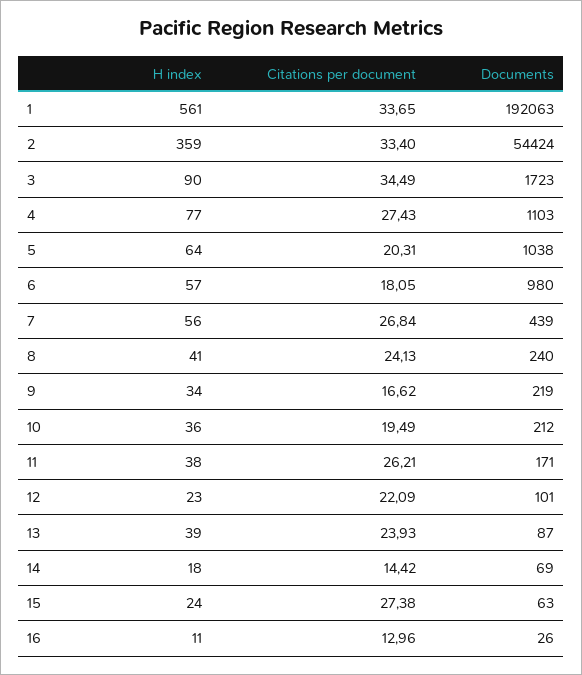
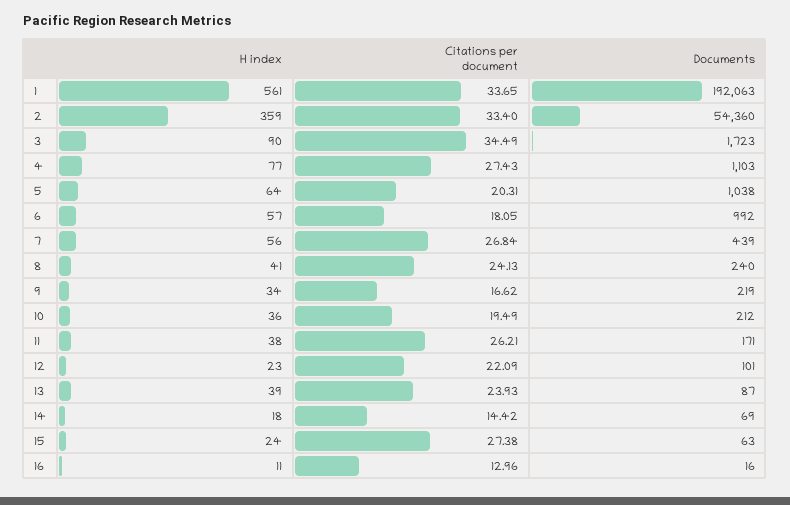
  {
    "H index": {
      "1": 561,
      "2": 359,
      "3": 90,
      "4": 77,
      "5": 64,
      "6": 57,
      "7": 56,
      "8": 41,
      "9": 34,
      "10": 36,
      "11": 38,
      "12": 23,
      "13": 39,
      "14": 18,
      "15": 24,
      "16": 11
    },
    "Citations per document": {
      "1": 33.65,
      "2": 33.4,
      "3": 34.49,
      "4": 27.43,
      "5": 20.31,
      "6": 18.05,
      "7": 26.84,
      "8": 24.13,
      "9": 16.62,
      "10": 19.49,
      "11": 26.21,
      "12": 22.09,
      "13": 23.93,
      "14": 14.42,
      "15": 27.38,
      "16": 12.96
    },
    "Documents": {
      "1": 192063,
-     "2": 54424,
+     "2": 54360,
      "3": 1723,
      "4": 1103,
      "5": 1038,
-     "6": 980,
+     "6": 992,
      "7": 439,
      "8": 240,
      "9": 219,
      "10": 212,
      "11": 171,
      "12": 101,
      "13": 87,
      "14": 69,
      "15": 63,
-     "16": 26
+     "16": 16
    }
  }

